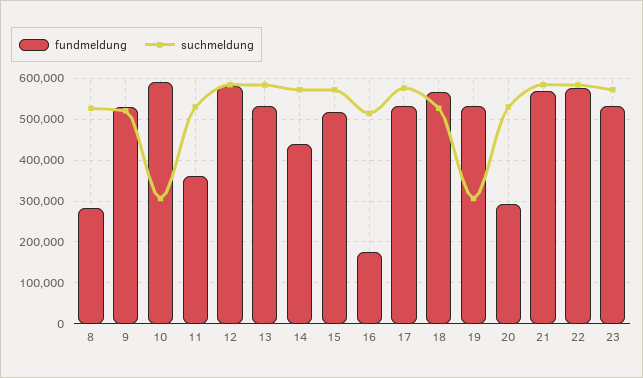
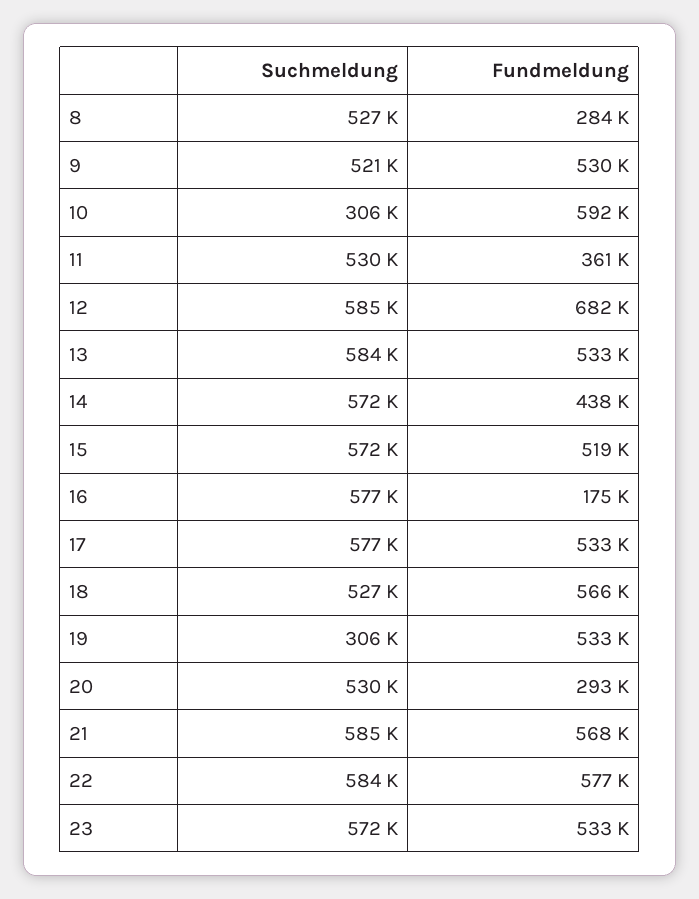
  {
    "fundmeldung": {
      "8": 284000,
      "9": 530000,
      "10": 592000,
      "11": 361000,
-     "12": 580000,
+     "12": 682000,
      "13": 533000,
      "14": 438000,
      "15": 519000,
      "16": 175000,
      "17": 533000,
      "18": 566000,
      "19": 533000,
      "20": 293000,
      "21": 568000,
      "22": 577000,
      "23": 533000
    },
    "suchmeldung": {
      "8": 527000,
      "9": 521000,
      "10": 306000,
      "11": 530000,
      "12": 585000,
      "13": 584000,
      "14": 572000,
      "15": 572000,
-     "16": 520000,
+     "16": 577000,
      "17": 577000,
      "18": 527000,
      "19": 306000,
      "20": 530000,
      "21": 585000,
      "22": 584000,
      "23": 572000
    }
  }

